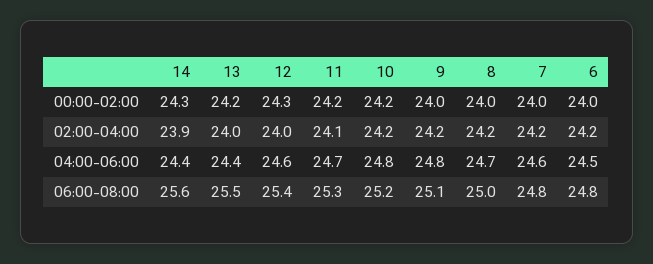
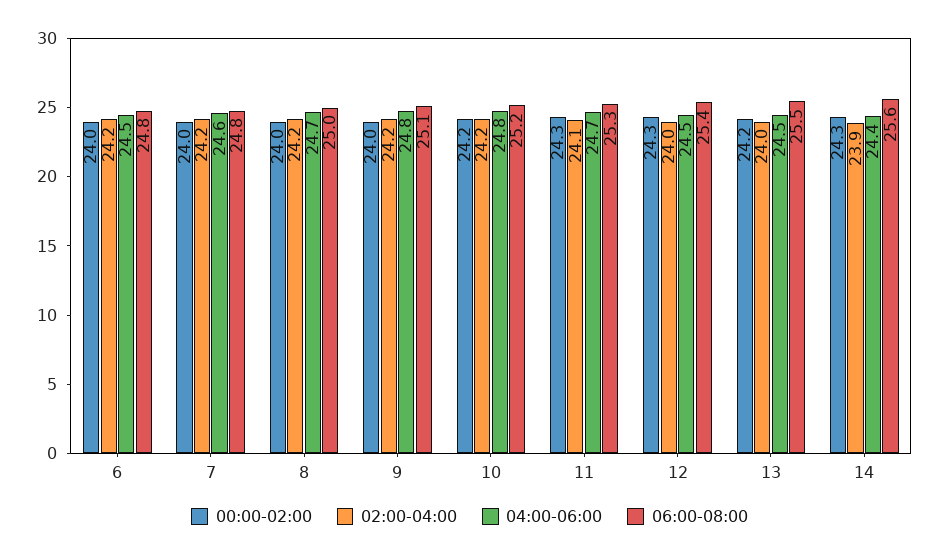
  {
    "00:00-02:00": {
      "14": 24.3,
      "13": 24.2,
      "12": 24.3,
-     "11": 24.2,
+     "11": 24.3,
      "10": 24.2,
      "9": 24,
      "8": 24,
      "7": 24,
      "6": 24
    },
    "02:00-04:00": {
      "14": 23.9,
      "13": 24,
      "12": 24,
      "11": 24.1,
      "10": 24.2,
      "9": 24.2,
      "8": 24.2,
      "7": 24.2,
      "6": 24.2
    },
    "04:00-06:00": {
      "14": 24.4,
-     "13": 24.4,
+     "13": 24.5,
-     "12": 24.6,
+     "12": 24.5,
      "11": 24.7,
      "10": 24.8,
      "9": 24.8,
      "8": 24.7,
      "7": 24.6,
      "6": 24.5
    },
    "06:00-08:00": {
      "14": 25.6,
      "13": 25.5,
      "12": 25.4,
      "11": 25.3,
      "10": 25.2,
      "9": 25.1,
      "8": 25,
      "7": 24.8,
      "6": 24.8
    }
  }

